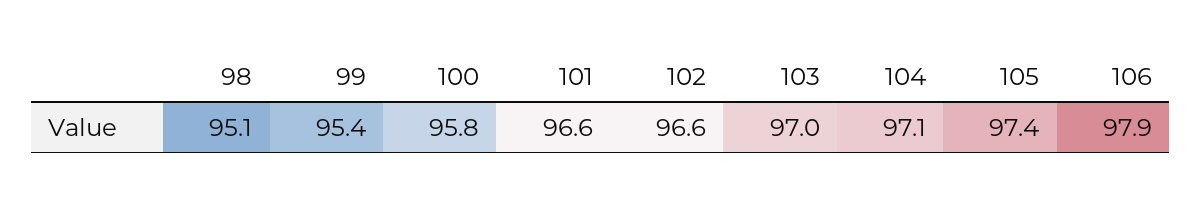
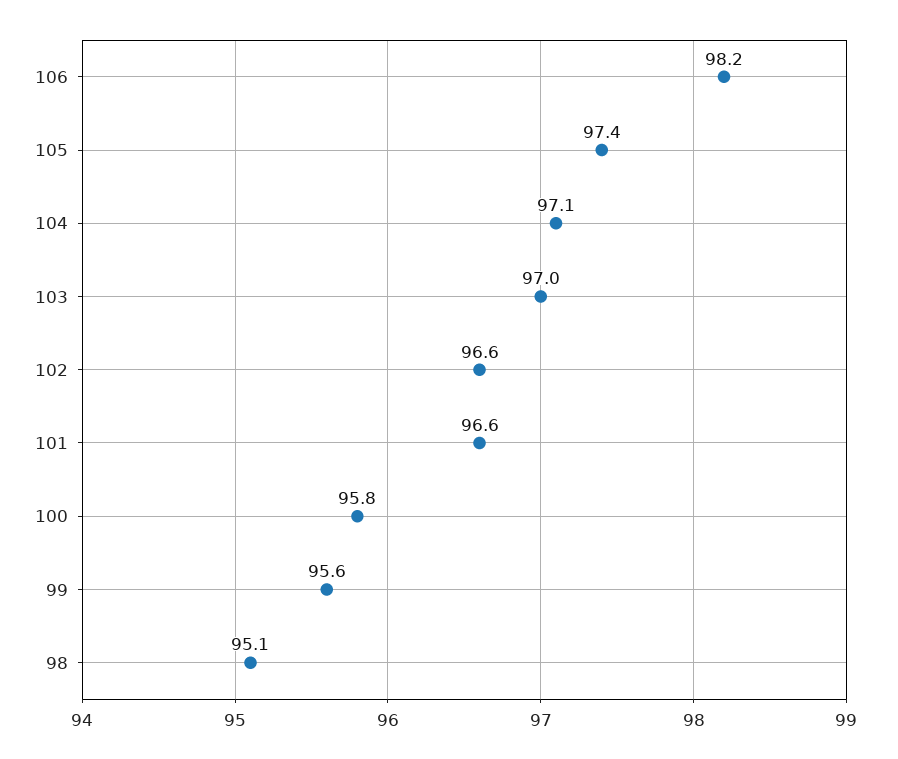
  {
    "98": 95.1,
-   "99": 95.4,
+   "99": 95.6,
    "100": 95.8,
    "101": 96.6,
    "102": 96.6,
    "103": 97,
    "104": 97.1,
    "105": 97.4,
-   "106": 97.9
+   "106": 98.2
  }

